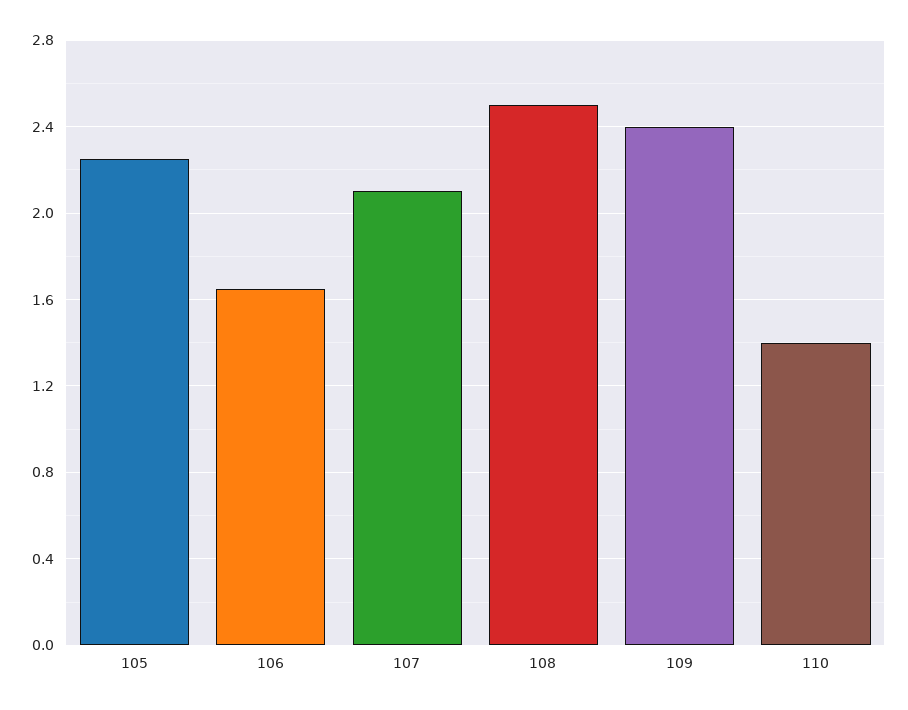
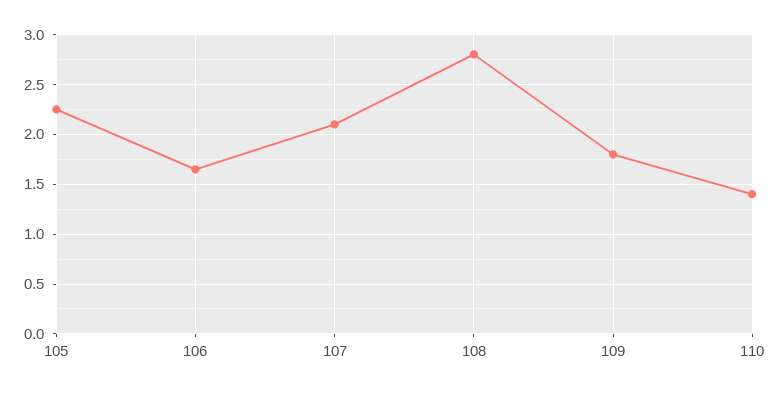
  {
    "105": 2.25,
    "106": 1.65,
    "107": 2.1,
-   "108": 2.5,
+   "108": 2.8,
-   "109": 2.4,
+   "109": 1.8,
    "110": 1.4
  }

